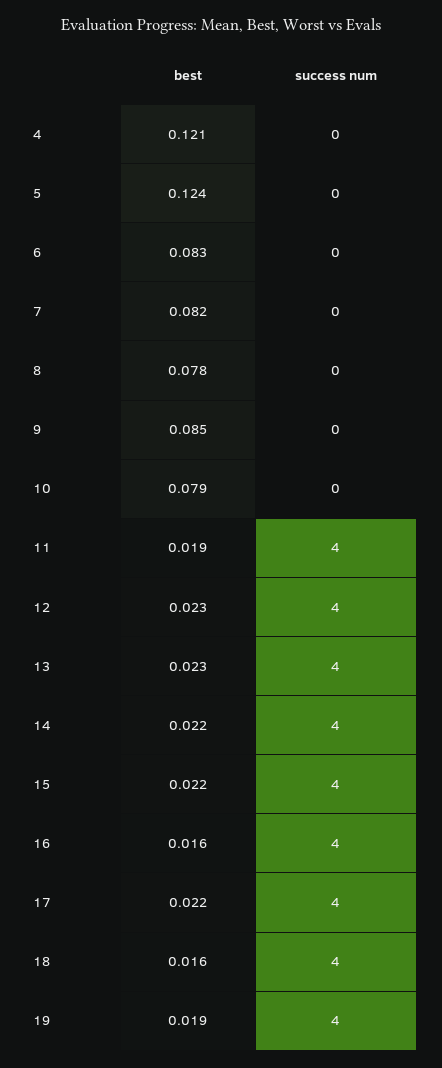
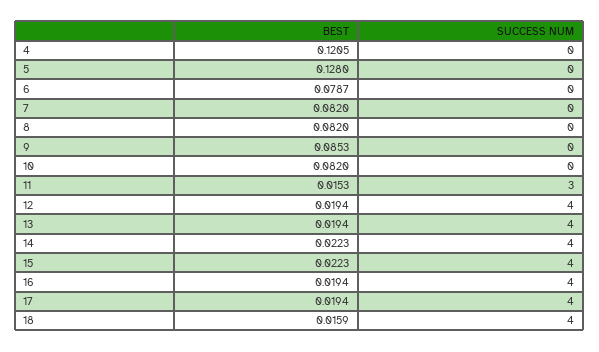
  {
    "best": {
      "4": 0.1205,
-     "5": 0.124,
+     "5": 0.128,
-     "6": 0.083,
+     "6": 0.0787,
      "7": 0.082,
-     "8": 0.078,
+     "8": 0.082,
      "9": 0.0853,
-     "10": 0.079,
+     "10": 0.082,
-     "11": 0.019,
+     "11": 0.0153,
-     "12": 0.023,
+     "12": 0.0194,
-     "13": 0.023,
+     "13": 0.0194,
      "14": 0.0223,
      "15": 0.0223,
-     "16": 0.016,
+     "16": 0.0194,
-     "17": 0.022,
+     "17": 0.0194,
-     "18": 0.0159,
+     "18": 0.0159
-     "19": 0.019
    },
    "success num": {
      "4": 0,
      "5": 0,
      "6": 0,
      "7": 0,
      "8": 0,
      "9": 0,
      "10": 0,
-     "11": 4,
+     "11": 3,
      "12": 4,
      "13": 4,
      "14": 4,
      "15": 4,
      "16": 4,
      "17": 4,
-     "18": 4,
+     "18": 4
-     "19": 4
    }
  }

